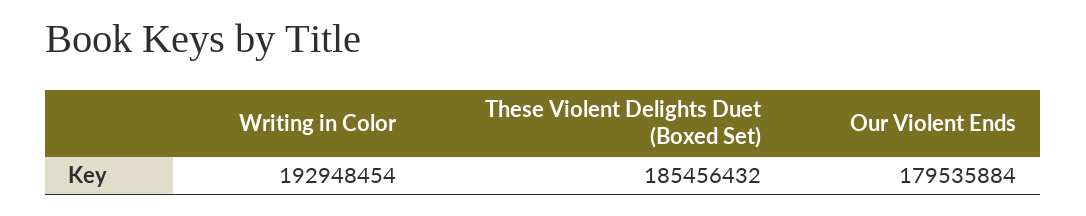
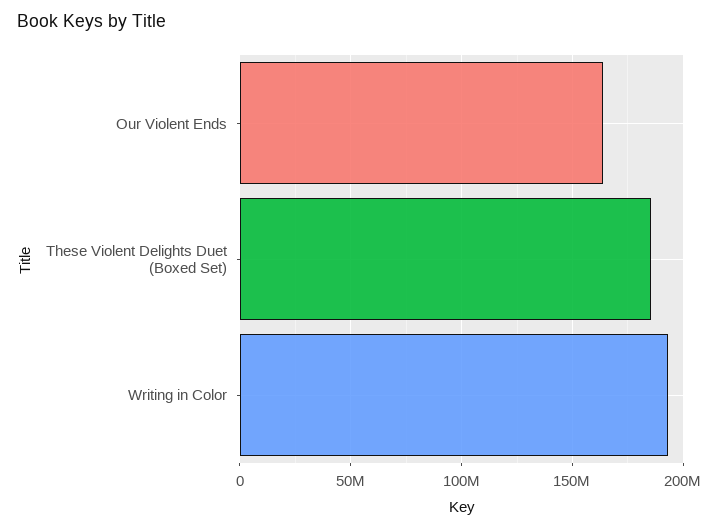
  {
    "Writing in Color": 192948454,
    "These Violent Delights Duet (Boxed Set)": 185456432,
-   "Our Violent Ends": 179535884
+   "Our Violent Ends": 165000000
  }

